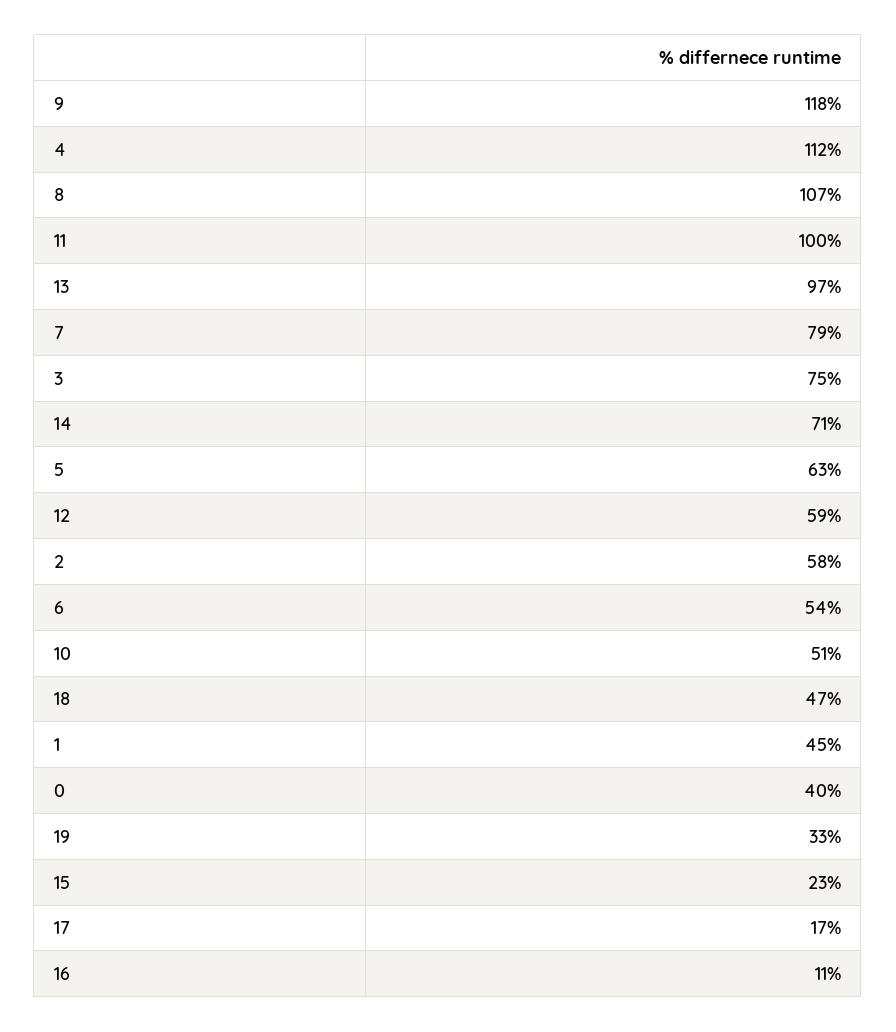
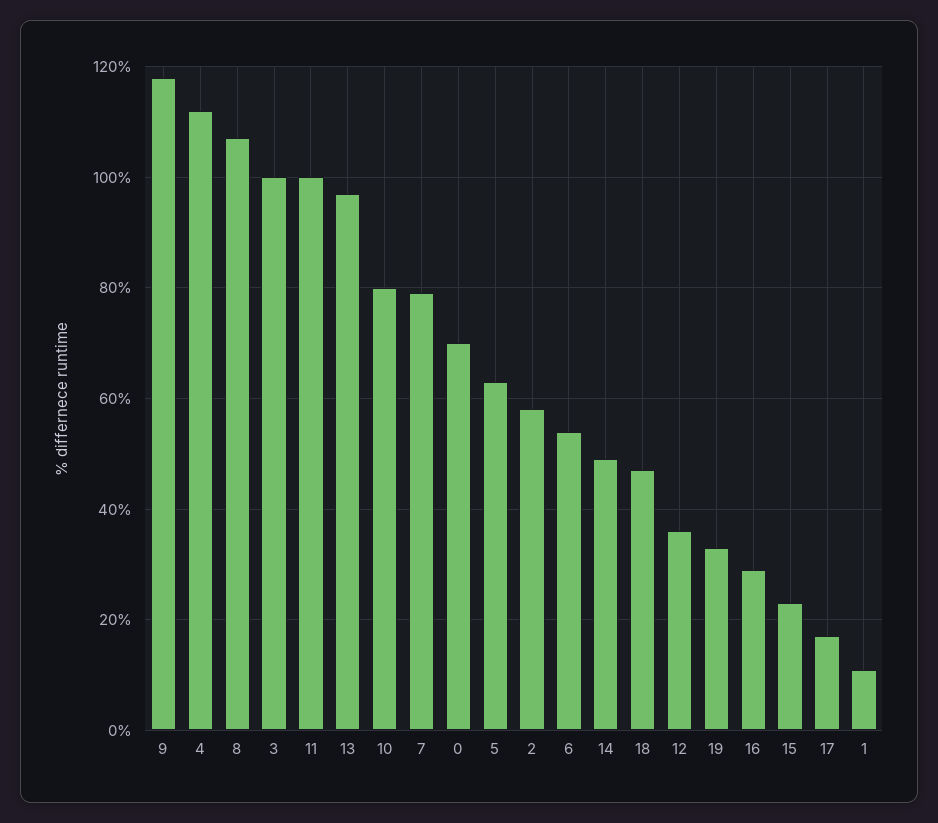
  {
    "9": 118,
    "4": 112,
    "8": 107,
    "11": 100,
    "13": 97,
    "7": 79,
-   "3": 75,
+   "3": 100,
-   "14": 71,
+   "14": 50,
    "5": 63,
-   "12": 59,
+   "12": 35,
    "2": 58,
    "6": 54,
-   "10": 51,
+   "10": 80,
    "18": 47,
-   "1": 45,
+   "1": 10,
-   "0": 40,
+   "0": 70,
    "19": 33,
    "15": 23,
    "17": 17,
-   "16": 11
+   "16": 30
  }

